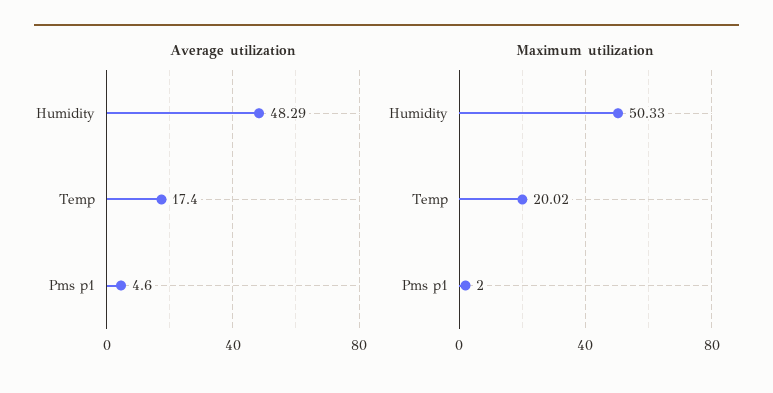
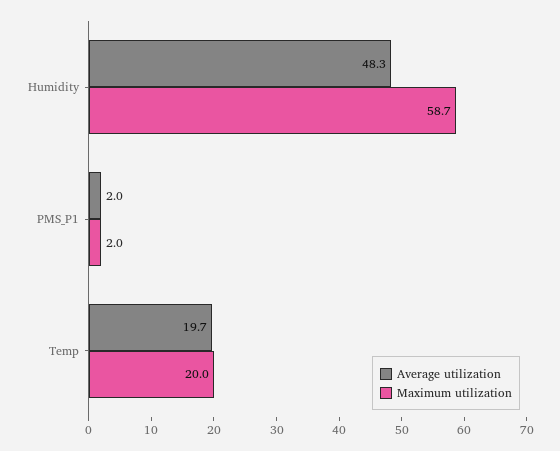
  {
    "Average utilization": {
      "Humidity": 48.29,
-     "Temp": 17.4,
+     "Temp": 19.7,
-     "Pms p1": 4.6
+     "Pms p1": 2
    },
    "Maximum utilization": {
-     "Humidity": 50.33,
+     "Humidity": 58.7,
      "Temp": 20.02,
      "Pms p1": 2
    }
  }

